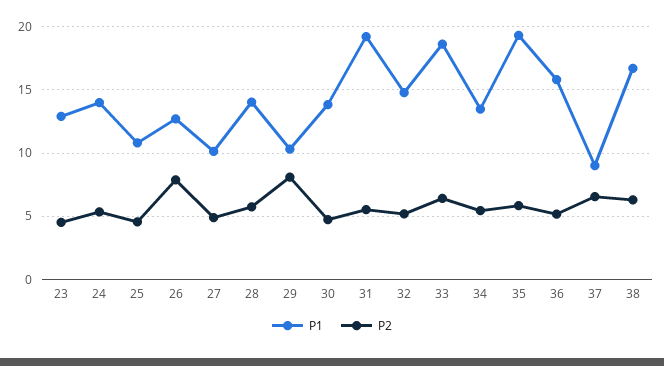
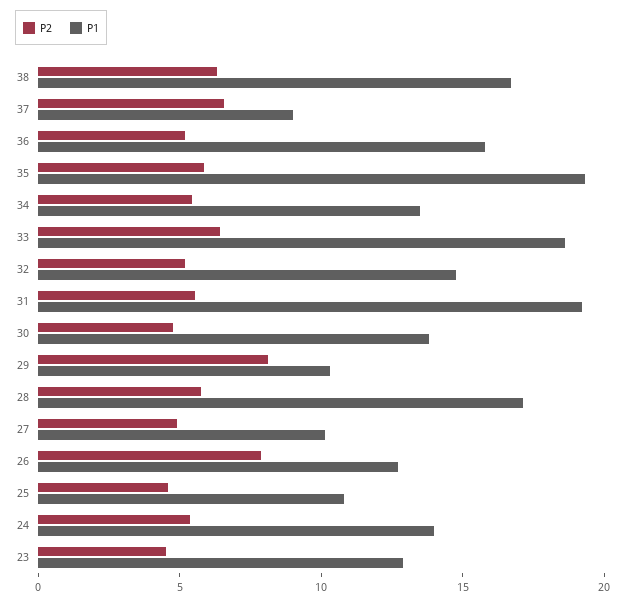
  {
    "P1": {
      "23": 13,
      "24": 14,
      "25": 11,
      "26": 12.5,
      "27": 10,
-     "28": 14,
+     "28": 17,
      "29": 10.5,
      "30": 14,
      "31": 19,
      "32": 15,
      "33": 18.5,
      "34": 13.5,
      "35": 19.5,
      "36": 16,
      "37": 9,
      "38": 16.5
    },
    "P2": {
      "23": 4.5,
      "24": 5.5,
      "25": 4.5,
      "26": 8,
      "27": 5,
      "28": 6,
      "29": 8,
      "30": 5,
      "31": 5.5,
      "32": 5,
      "33": 6.5,
      "34": 5.5,
      "35": 6,
      "36": 5,
      "37": 6.5,
      "38": 6.5
    }
  }

